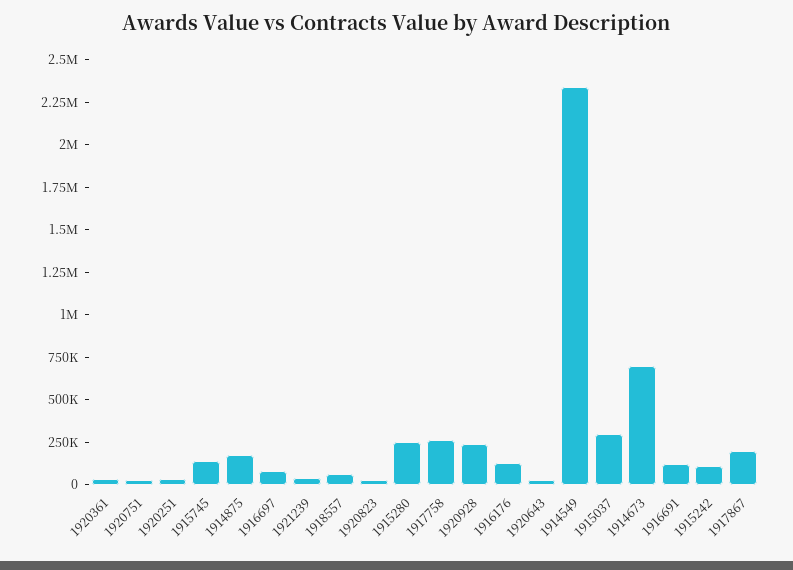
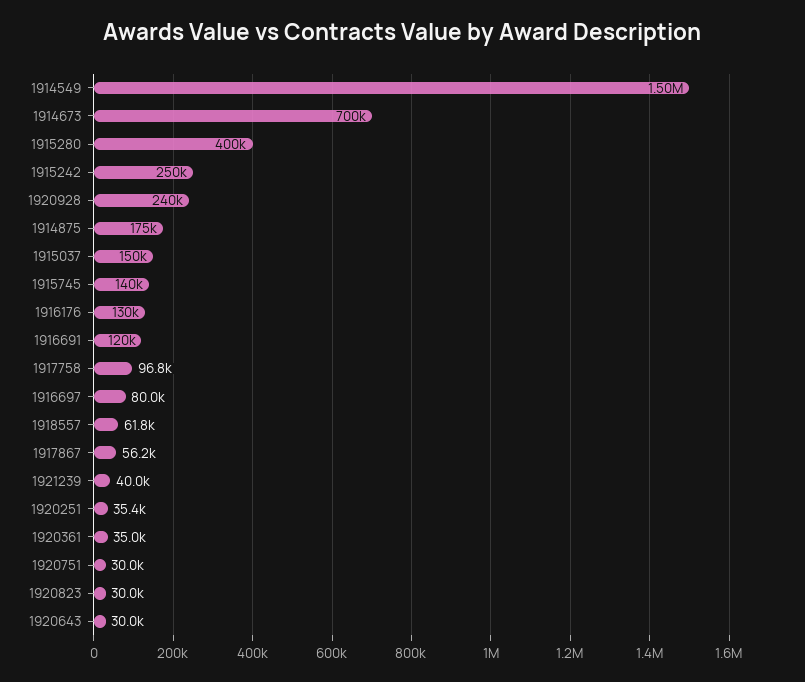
  {
    "1920361": 35000,
    "1920751": 30000,
    "1920251": 35400,
    "1915745": 140000,
    "1914875": 175000,
    "1916697": 80000,
    "1921239": 40000,
    "1918557": 61800,
    "1920823": 30000,
-   "1915280": 250000,
+   "1915280": 400000,
-   "1917758": 250000,
+   "1917758": 96800,
    "1920928": 240000,
    "1916176": 130000,
    "1920643": 30000,
-   "1914549": 2350000,
+   "1914549": 1500000,
-   "1915037": 300000,
+   "1915037": 150000,
    "1914673": 700000,
    "1916691": 120000,
-   "1915242": 100000,
+   "1915242": 250000,
-   "1917867": 200000
+   "1917867": 56200
  }

